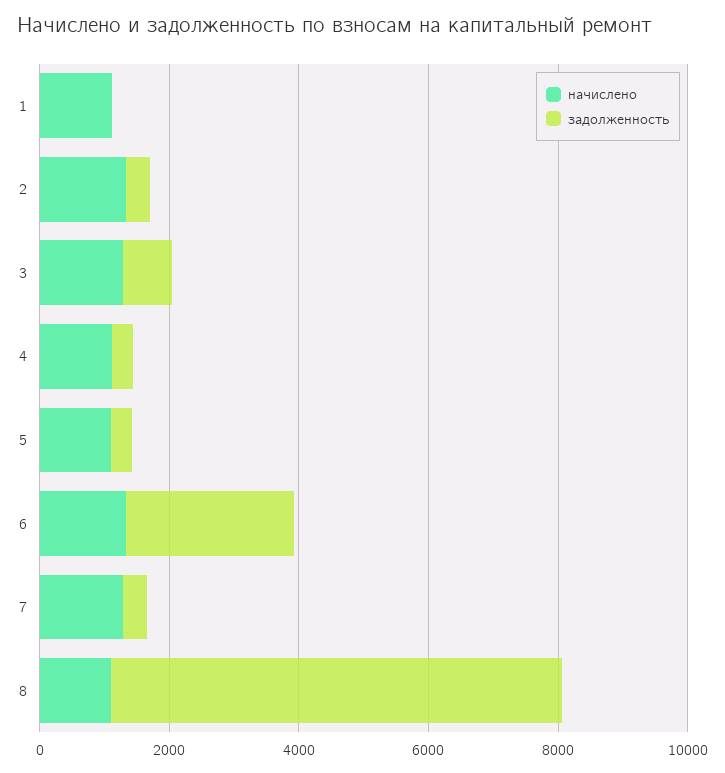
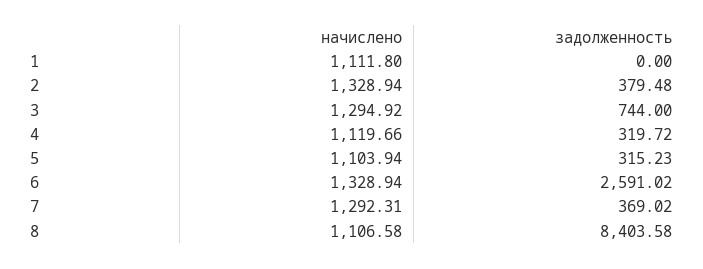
  {
    "начислено": {
      "1": 1111.8,
      "2": 1328.94,
      "3": 1294.92,
      "4": 1119.66,
      "5": 1103.94,
      "6": 1328.94,
      "7": 1292.31,
      "8": 1106.58
    },
    "задолженность": {
      "1": 0,
      "2": 379.48,
      "3": 744,
      "4": 319.72,
      "5": 315.23,
      "6": 2591.02,
      "7": 369.02,
-     "8": 7000
+     "8": 8403.58
    }
  }

